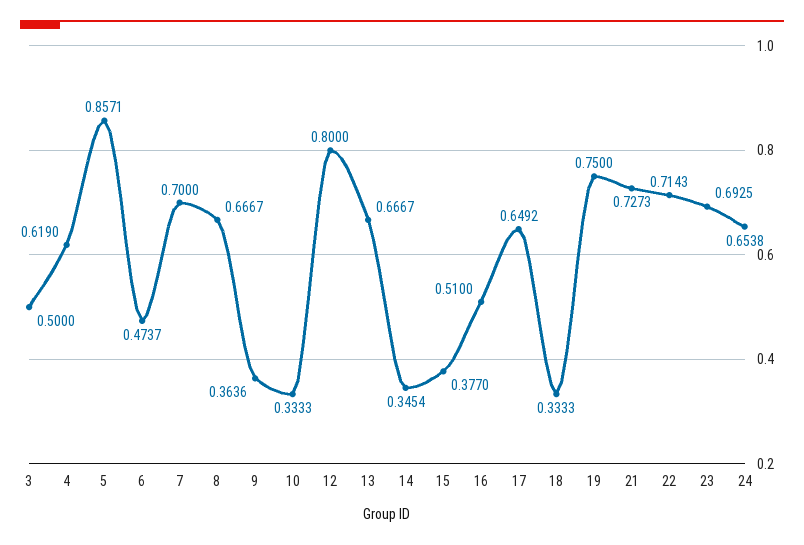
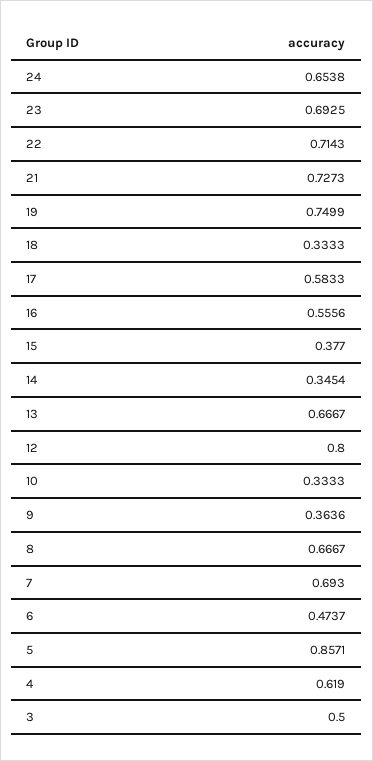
  {
    "3": 0.5,
    "4": 0.619,
    "5": 0.8571,
    "6": 0.4737,
-   "7": 0.7,
+   "7": 0.693,
    "8": 0.6667,
    "9": 0.3636,
    "10": 0.3333,
    "12": 0.8,
    "13": 0.6667,
    "14": 0.3454,
    "15": 0.377,
-   "16": 0.51,
+   "16": 0.5556,
-   "17": 0.6492,
+   "17": 0.5833,
    "18": 0.3333,
-   "19": 0.75,
+   "19": 0.7499,
    "21": 0.7273,
    "22": 0.7143,
    "23": 0.6925,
    "24": 0.6538
  }

